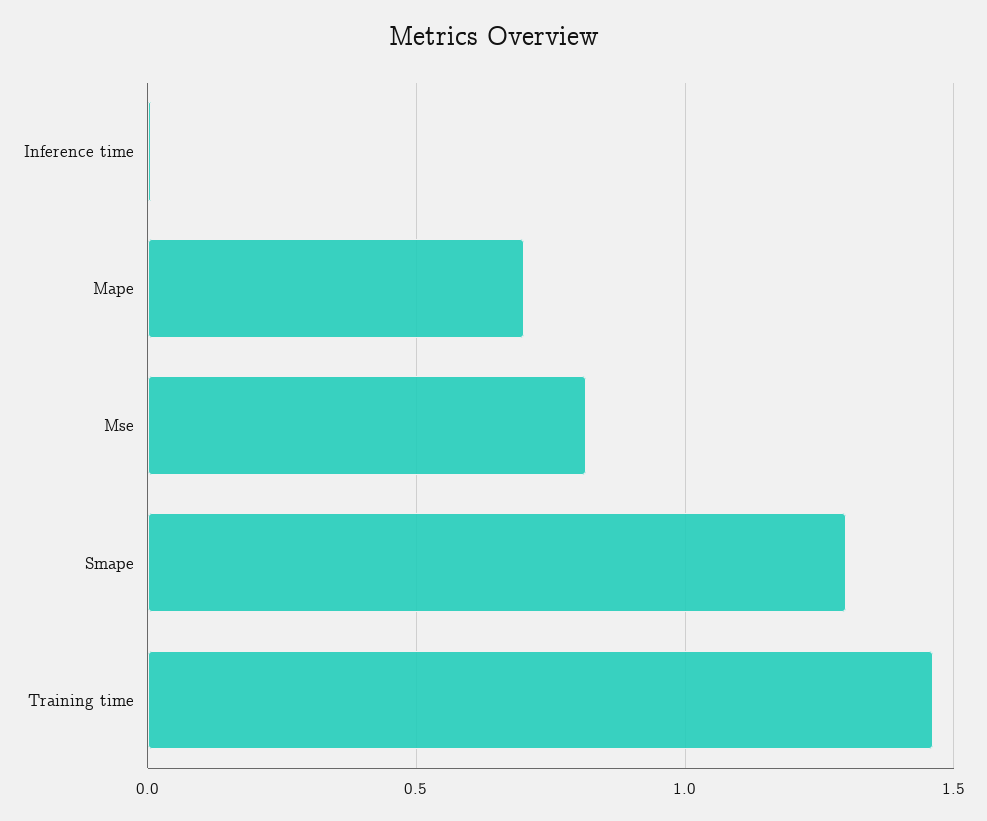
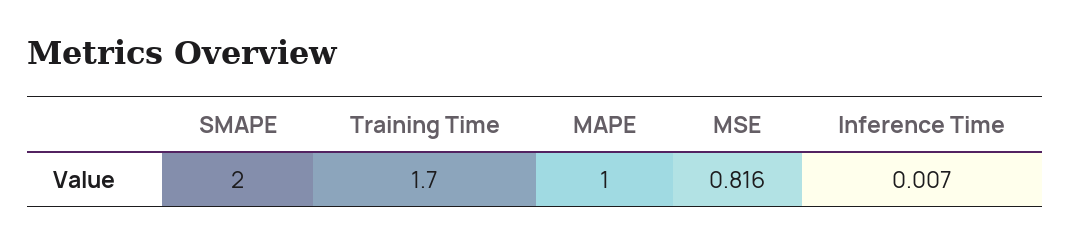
  {
    "Inference time": 0.007,
-   "Mape": 0.7,
+   "Mape": 1,
    "Mse": 0.816,
-   "Smape": 1.3,
+   "Smape": 2,
-   "Training time": 1.45
+   "Training time": 1.7
  }

